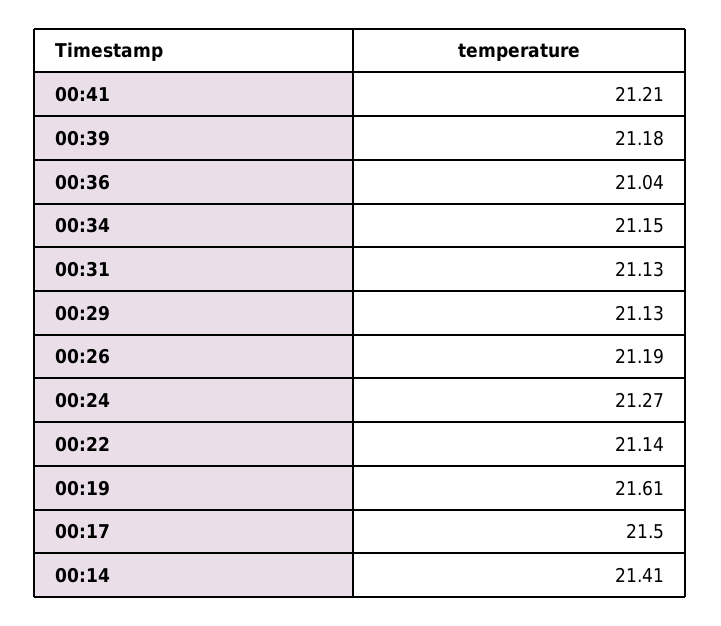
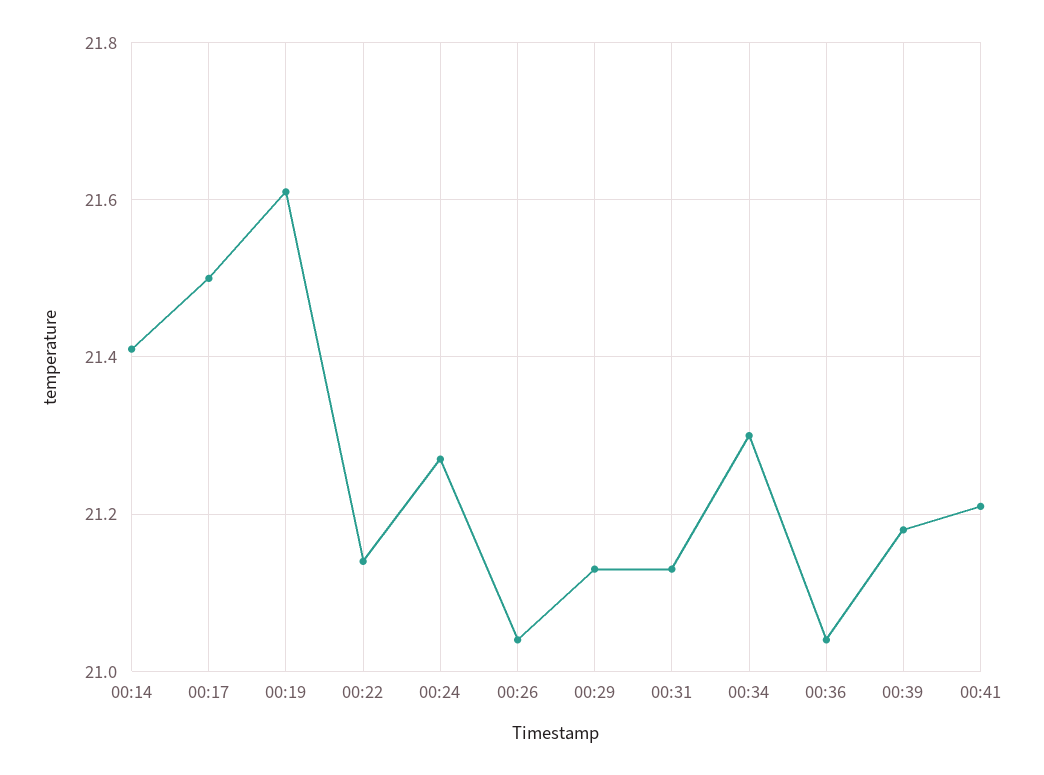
  {
    "00:41": 21.21,
    "00:39": 21.18,
    "00:36": 21.04,
-   "00:34": 21.15,
+   "00:34": 21.3,
    "00:31": 21.13,
    "00:29": 21.13,
-   "00:26": 21.19,
+   "00:26": 21.05,
    "00:24": 21.27,
    "00:22": 21.14,
    "00:19": 21.61,
    "00:17": 21.5,
    "00:14": 21.41
  }

